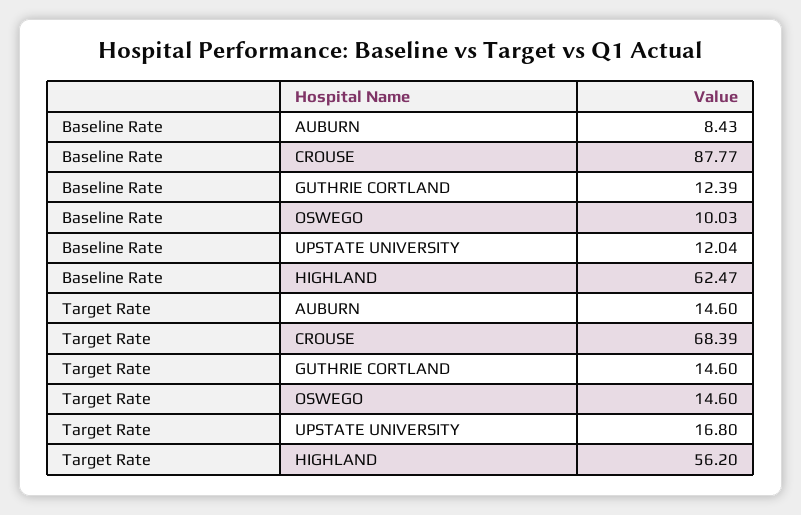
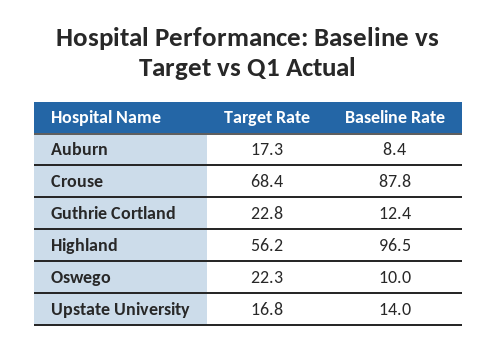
  {
    "Baseline Rate": {
      "AUBURN": 8.43,
      "CROUSE": 87.77,
      "GUTHRIE CORTLAND": 12.39,
      "OSWEGO": 10.03,
-     "UPSTATE UNIVERSITY": 12.04,
+     "UPSTATE UNIVERSITY": 14,
-     "HIGHLAND": 62.47
+     "HIGHLAND": 96.5
    },
    "Target Rate": {
-     "AUBURN": 14.6,
+     "AUBURN": 17.3,
      "CROUSE": 68.39,
-     "GUTHRIE CORTLAND": 14.6,
+     "GUTHRIE CORTLAND": 22.8,
-     "OSWEGO": 14.6,
+     "OSWEGO": 22.3,
      "UPSTATE UNIVERSITY": 16.8,
      "HIGHLAND": 56.2
    }
  }

